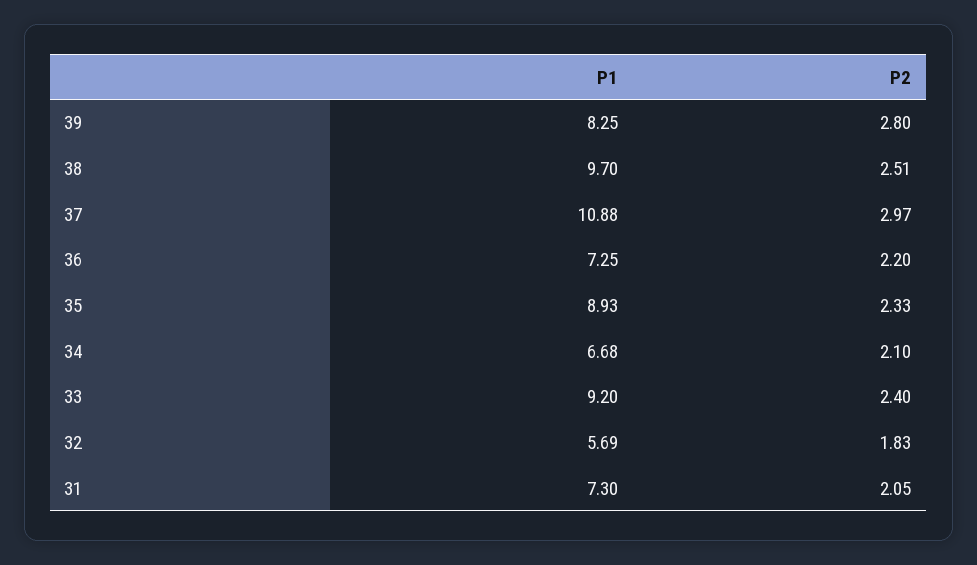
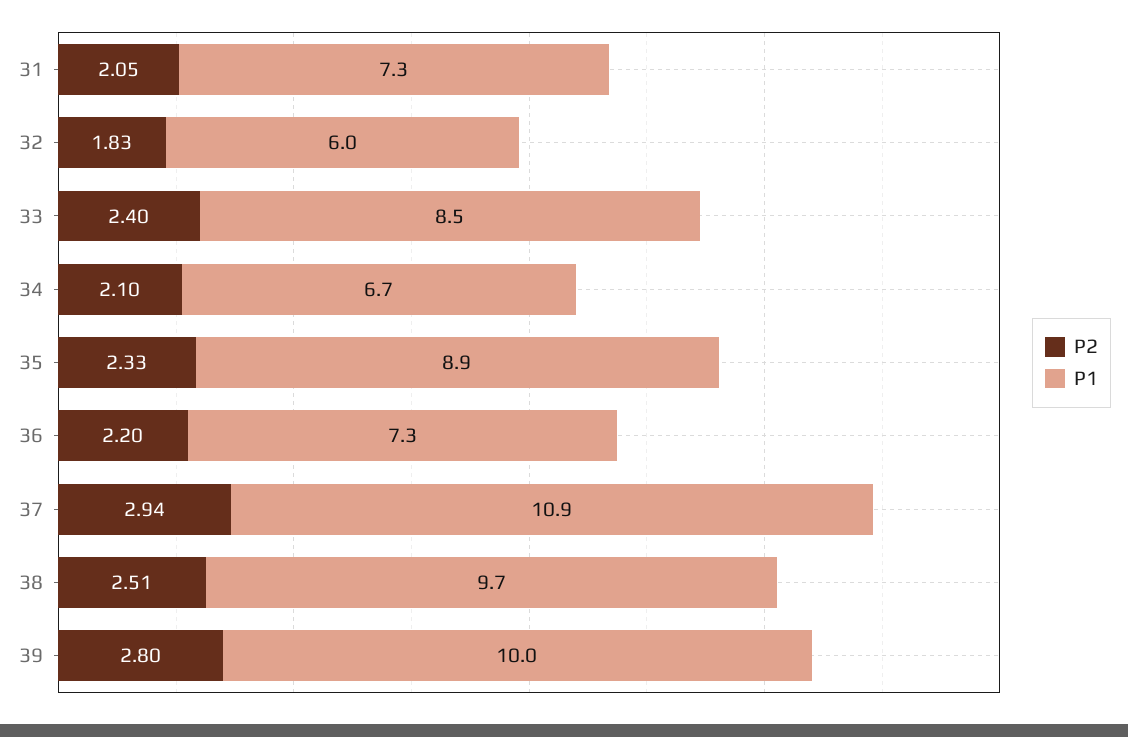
  {
    "P1": {
-     "39": 8.25,
+     "39": 10,
      "38": 9.7,
      "37": 10.88,
      "36": 7.25,
      "35": 8.93,
      "34": 6.68,
-     "33": 9.2,
+     "33": 8.5,
-     "32": 5.69,
+     "32": 6,
      "31": 7.3
    },
    "P2": {
      "39": 2.8,
      "38": 2.51,
-     "37": 2.97,
+     "37": 2.94,
      "36": 2.2,
      "35": 2.33,
      "34": 2.1,
      "33": 2.4,
      "32": 1.83,
      "31": 2.05
    }
  }

